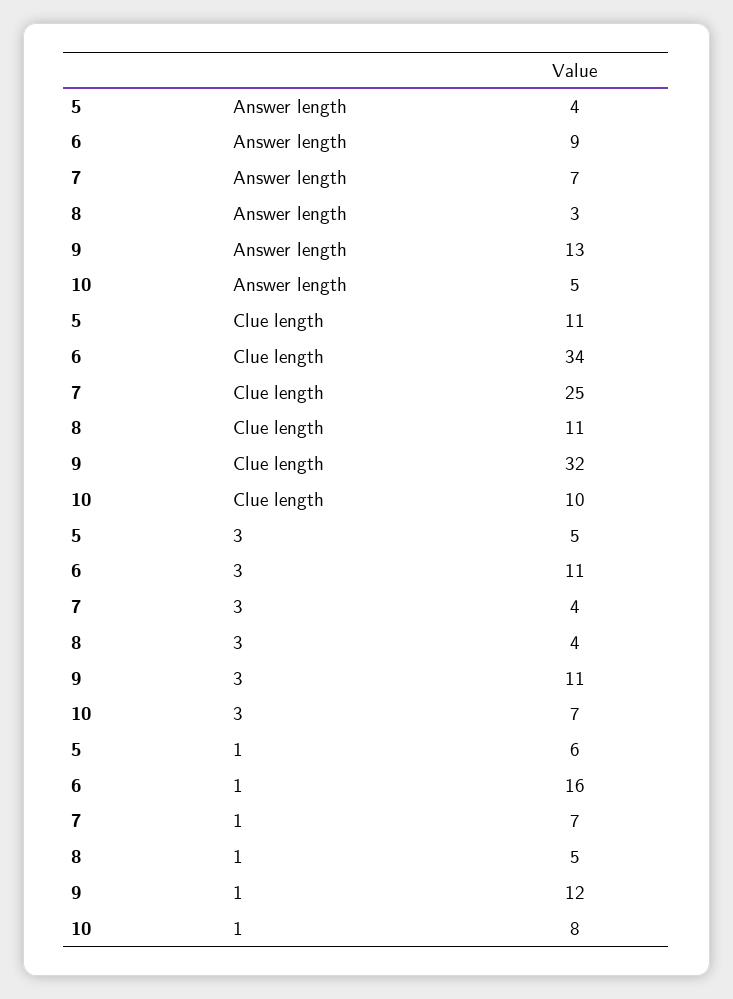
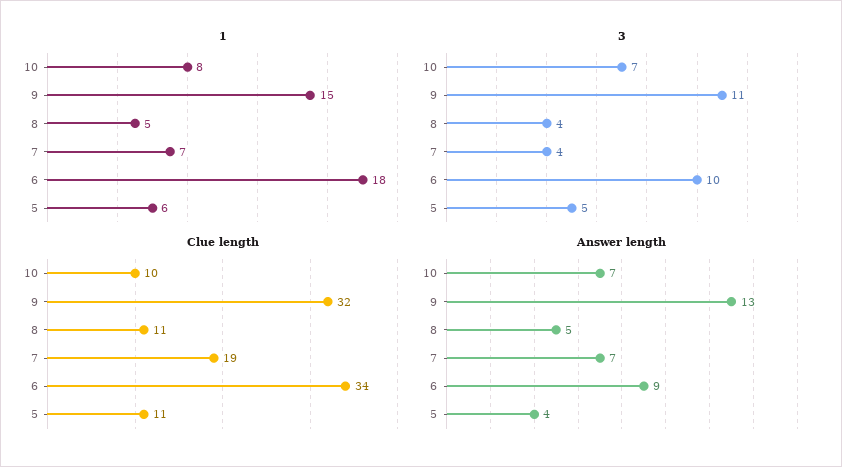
  {
    "Answer length": {
      "5": 4,
      "6": 9,
      "7": 7,
-     "8": 3,
+     "8": 5,
      "9": 13,
-     "10": 5
+     "10": 7
    },
    "Clue length": {
      "5": 11,
      "6": 34,
-     "7": 25,
+     "7": 19,
      "8": 11,
      "9": 32,
      "10": 10
    },
    "3": {
      "5": 5,
-     "6": 11,
+     "6": 10,
      "7": 4,
      "8": 4,
      "9": 11,
      "10": 7
    },
    "1": {
      "5": 6,
-     "6": 16,
+     "6": 18,
      "7": 7,
      "8": 5,
-     "9": 12,
+     "9": 15,
      "10": 8
    }
  }

